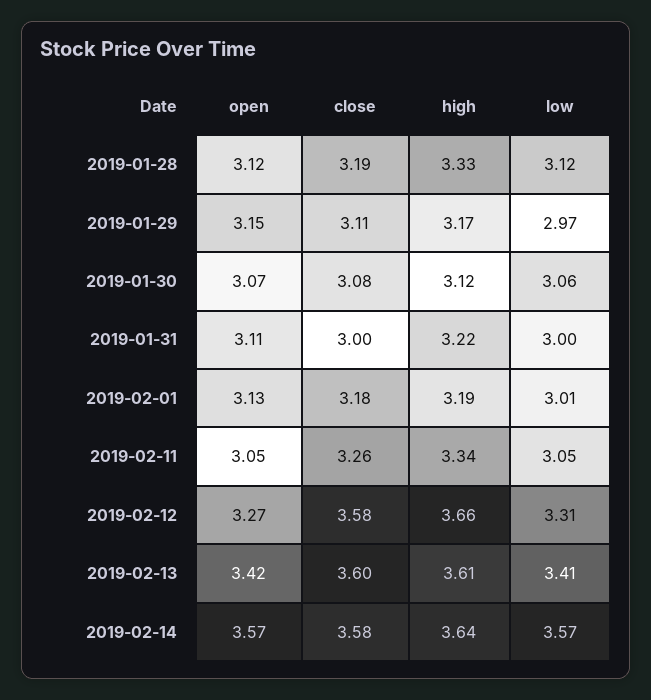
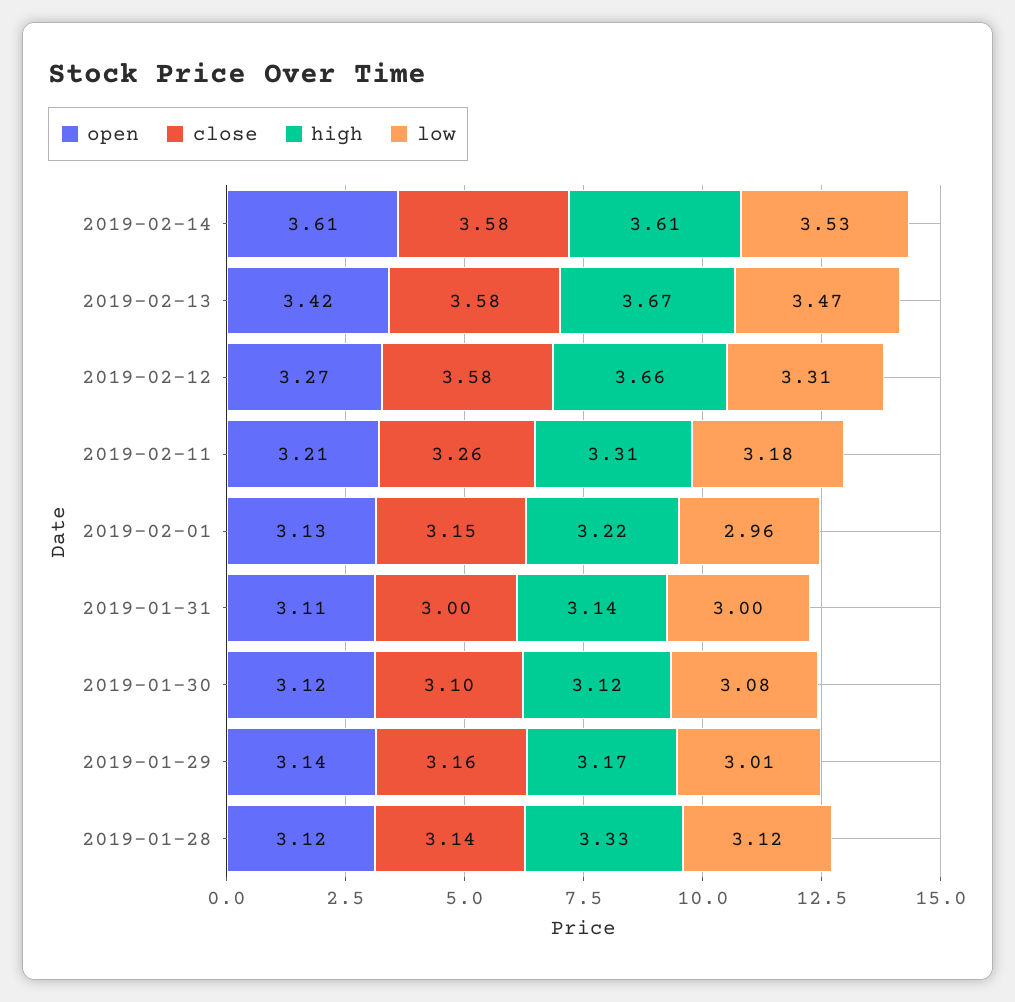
  {
    "open": {
      "2019-01-28": 3.12,
-     "2019-01-29": 3.15,
+     "2019-01-29": 3.14,
-     "2019-01-30": 3.07,
+     "2019-01-30": 3.12,
      "2019-01-31": 3.11,
      "2019-02-01": 3.13,
-     "2019-02-11": 3.05,
+     "2019-02-11": 3.21,
      "2019-02-12": 3.27,
      "2019-02-13": 3.42,
-     "2019-02-14": 3.57
+     "2019-02-14": 3.61
    },
    "close": {
-     "2019-01-28": 3.19,
+     "2019-01-28": 3.14,
-     "2019-01-29": 3.11,
+     "2019-01-29": 3.16,
-     "2019-01-30": 3.08,
+     "2019-01-30": 3.1,
      "2019-01-31": 3,
-     "2019-02-01": 3.18,
+     "2019-02-01": 3.15,
      "2019-02-11": 3.26,
      "2019-02-12": 3.58,
-     "2019-02-13": 3.6,
+     "2019-02-13": 3.58,
      "2019-02-14": 3.58
    },
    "high": {
      "2019-01-28": 3.33,
      "2019-01-29": 3.17,
      "2019-01-30": 3.12,
-     "2019-01-31": 3.22,
+     "2019-01-31": 3.14,
-     "2019-02-01": 3.19,
+     "2019-02-01": 3.22,
-     "2019-02-11": 3.34,
+     "2019-02-11": 3.31,
      "2019-02-12": 3.66,
-     "2019-02-13": 3.61,
+     "2019-02-13": 3.67,
-     "2019-02-14": 3.64
+     "2019-02-14": 3.61
    },
    "low": {
      "2019-01-28": 3.12,
-     "2019-01-29": 2.97,
+     "2019-01-29": 3.01,
-     "2019-01-30": 3.06,
+     "2019-01-30": 3.08,
      "2019-01-31": 3,
-     "2019-02-01": 3.01,
+     "2019-02-01": 2.96,
-     "2019-02-11": 3.05,
+     "2019-02-11": 3.18,
      "2019-02-12": 3.31,
-     "2019-02-13": 3.41,
+     "2019-02-13": 3.47,
-     "2019-02-14": 3.57
+     "2019-02-14": 3.53
    }
  }

